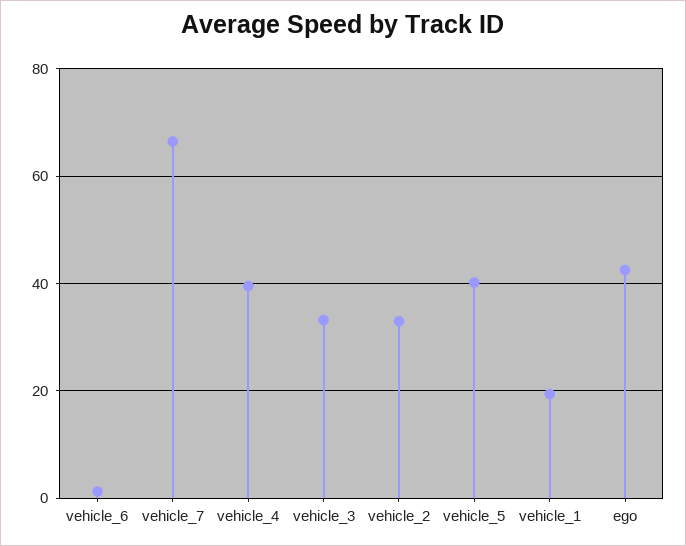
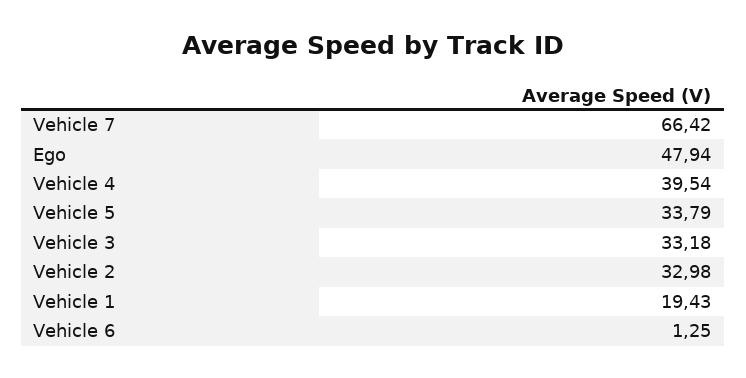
  {
    "vehicle_6": 1.25,
    "vehicle_7": 66.42,
    "vehicle_4": 39.54,
    "vehicle_3": 33.18,
    "vehicle_2": 32.98,
-   "vehicle_5": 40,
+   "vehicle_5": 33.79,
    "vehicle_1": 19.43,
-   "ego": 42
+   "ego": 47.94
  }

